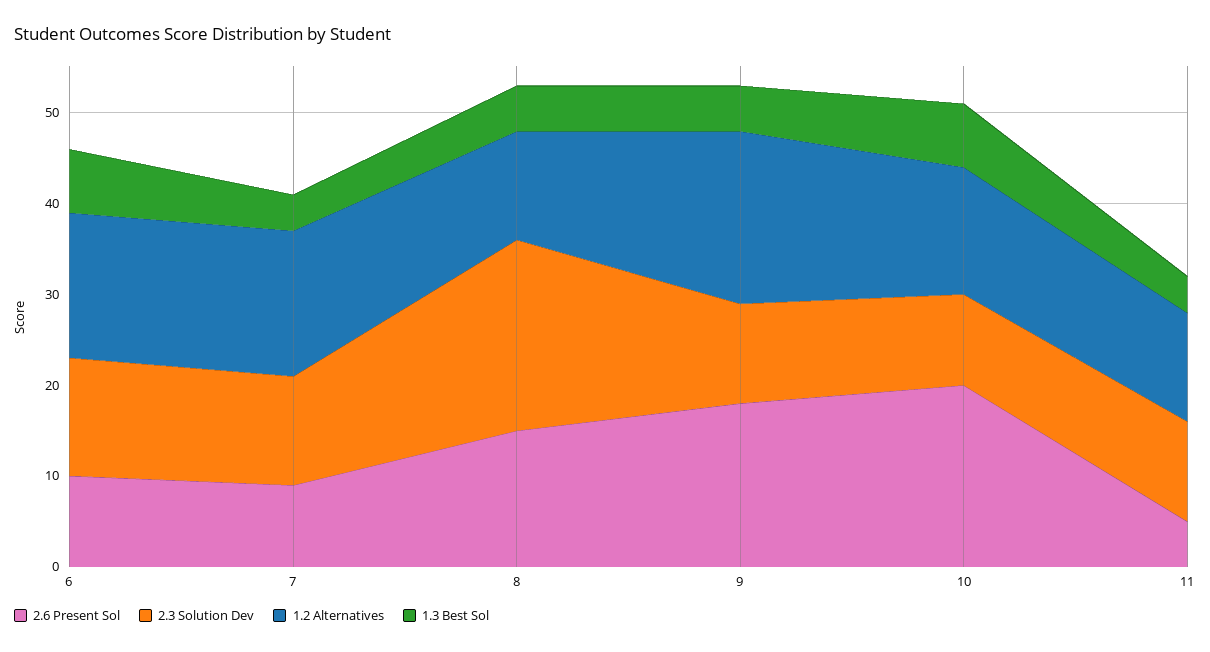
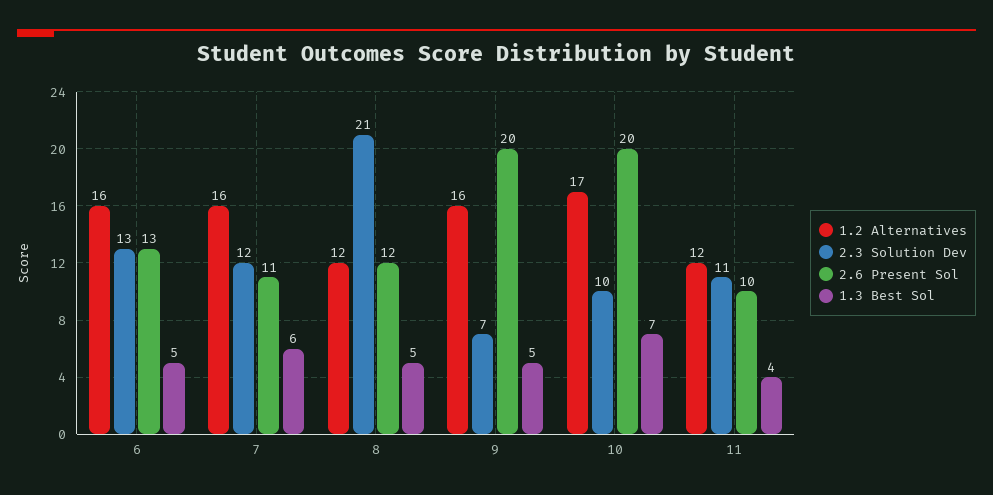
  {
    "2.6 Present Sol": {
-     "6": 10,
+     "6": 13,
-     "7": 9,
+     "7": 11,
-     "8": 15,
+     "8": 12,
-     "9": 18,
+     "9": 20,
      "10": 20,
-     "11": 5
+     "11": 10
    },
    "2.3 Solution Dev": {
      "6": 13,
      "7": 12,
      "8": 21,
-     "9": 11,
+     "9": 7,
      "10": 10,
      "11": 11
    },
    "1.2 Alternatives": {
      "6": 16,
      "7": 16,
      "8": 12,
-     "9": 19,
+     "9": 16,
-     "10": 14,
+     "10": 17,
      "11": 12
    },
    "1.3 Best Sol": {
-     "6": 7,
+     "6": 5,
-     "7": 4,
+     "7": 6,
      "8": 5,
      "9": 5,
      "10": 7,
      "11": 4
    }
  }

